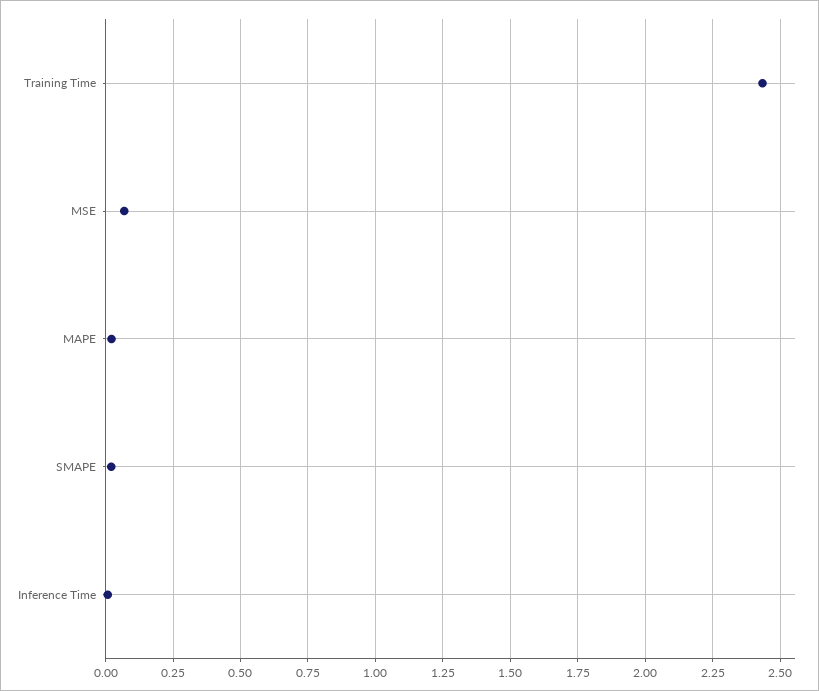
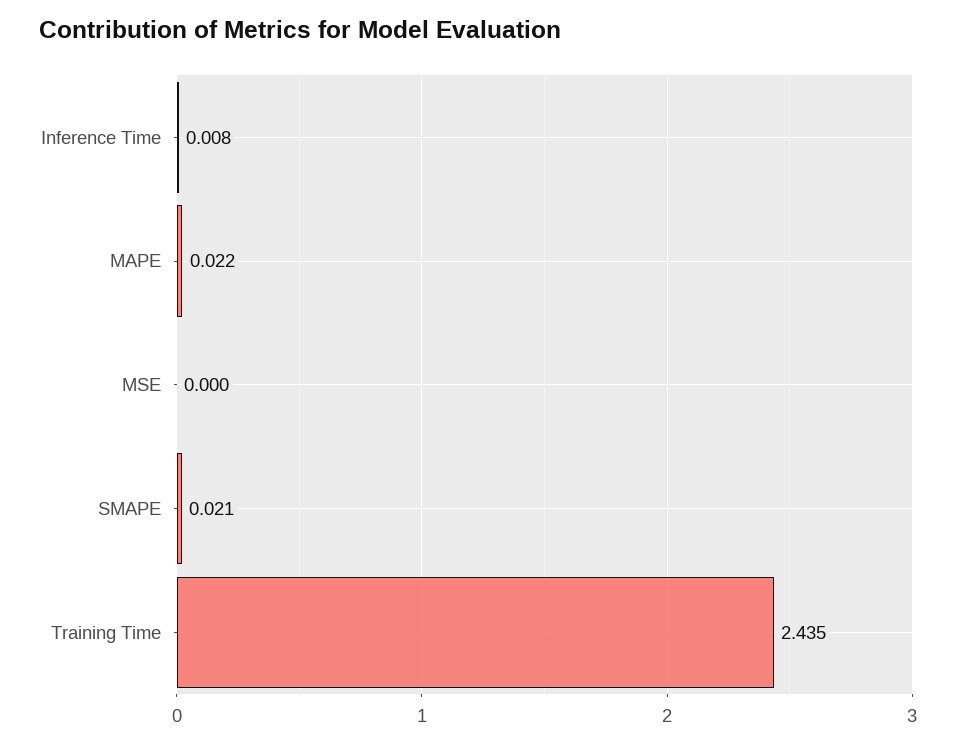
  {
    "Training Time": 2.435,
-   "MSE": 0.075,
+   "MSE": 0,
    "MAPE": 0.022,
    "SMAPE": 0.021,
    "Inference Time": 0.008
  }

